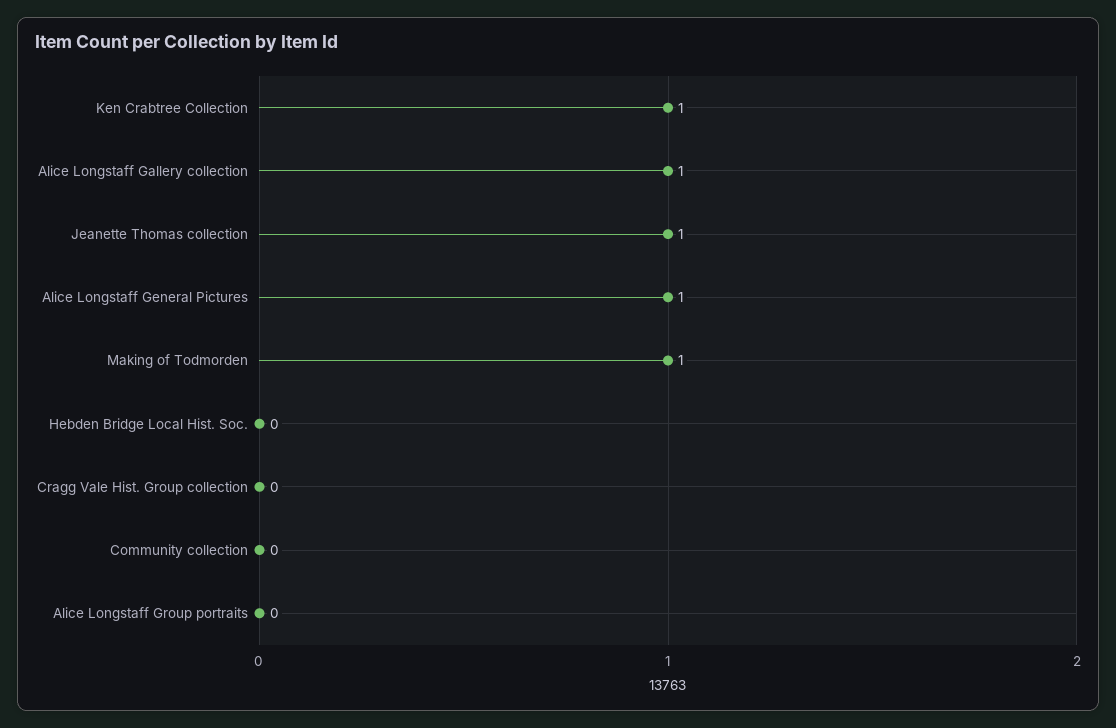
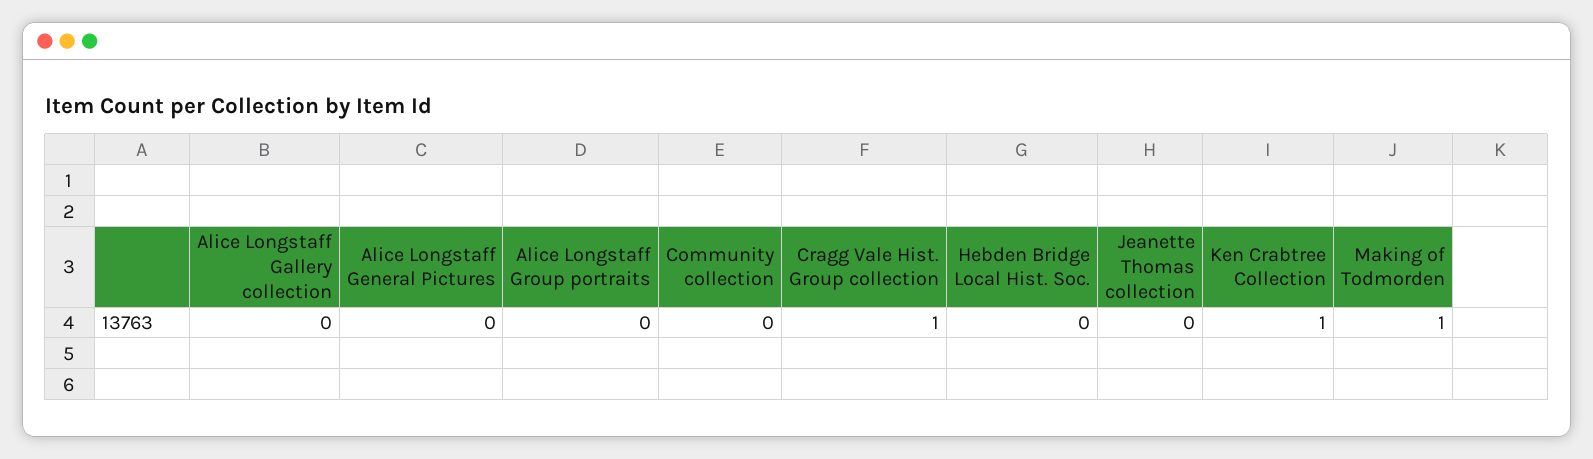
  {
    "Ken Crabtree Collection": 1,
-   "Alice Longstaff Gallery collection": 1,
+   "Alice Longstaff Gallery collection": 0,
-   "Jeanette Thomas collection": 1,
+   "Jeanette Thomas collection": 0,
-   "Alice Longstaff General Pictures": 1,
+   "Alice Longstaff General Pictures": 0,
    "Making of Todmorden": 1,
    "Hebden Bridge Local Hist. Soc.": 0,
-   "Cragg Vale Hist. Group collection": 0,
+   "Cragg Vale Hist. Group collection": 1,
    "Community collection": 0,
    "Alice Longstaff Group portraits": 0
  }

